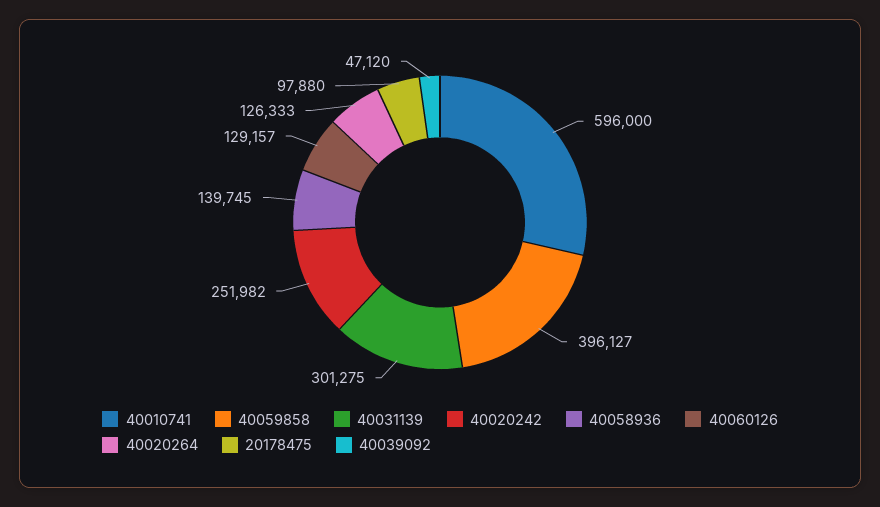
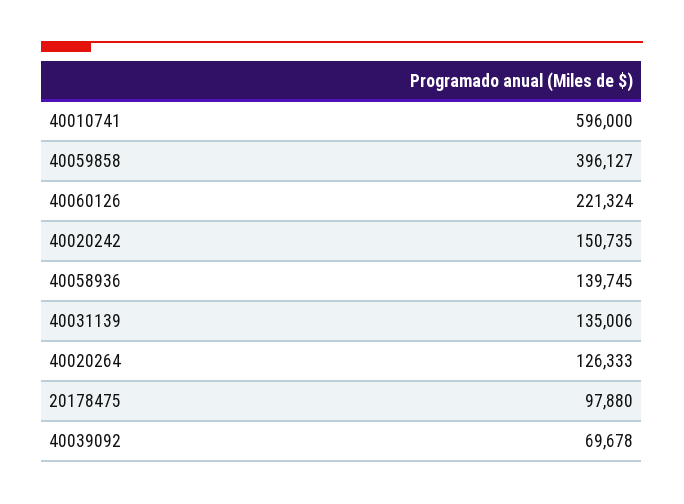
  {
    "40010741": 596000,
    "40059858": 396127,
-   "40031139": 301275,
+   "40031139": 135006,
-   "40020242": 251982,
+   "40020242": 150735,
    "40058936": 139745,
-   "40060126": 129157,
+   "40060126": 221324,
    "40020264": 126333,
    "20178475": 97880,
-   "40039092": 47120
+   "40039092": 69678
  }

